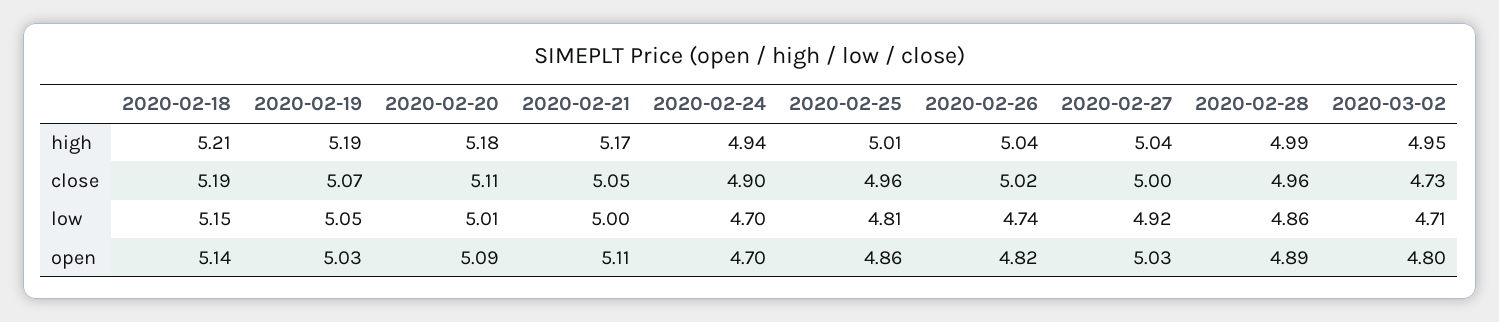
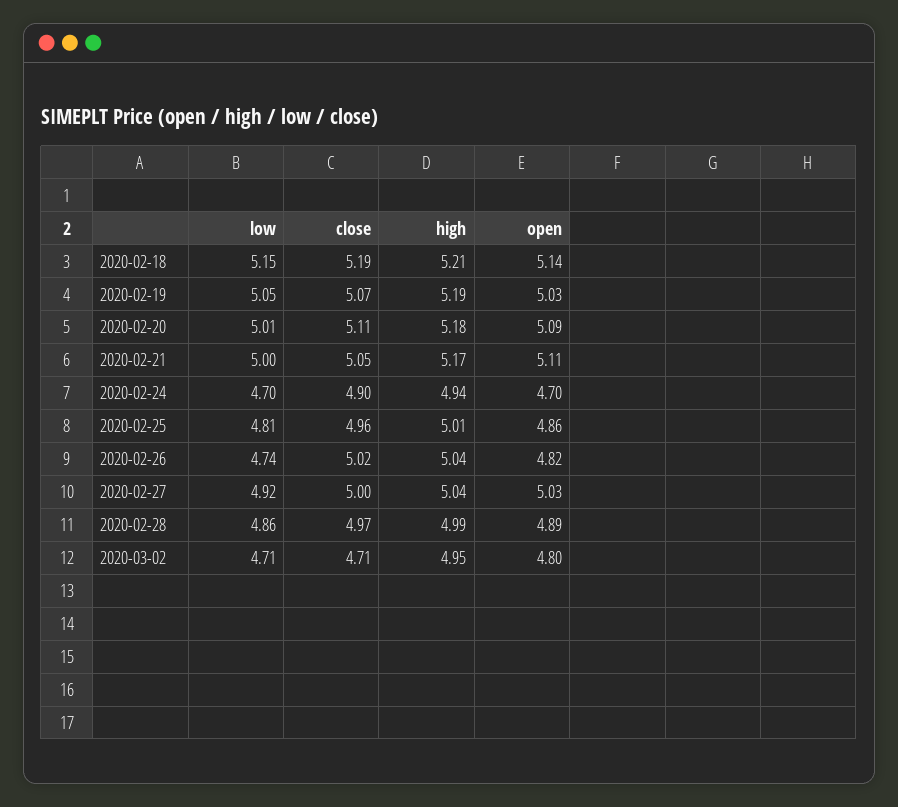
  {
    "2020-02-18": {
      "high": 5.21,
      "close": 5.19,
      "low": 5.15,
      "open": 5.14
    },
    "2020-02-19": {
      "high": 5.19,
      "close": 5.07,
      "low": 5.05,
      "open": 5.03
    },
    "2020-02-20": {
      "high": 5.18,
      "close": 5.11,
      "low": 5.01,
      "open": 5.09
    },
    "2020-02-21": {
      "high": 5.17,
      "close": 5.05,
      "low": 5,
      "open": 5.11
    },
    "2020-02-24": {
      "high": 4.94,
      "close": 4.9,
      "low": 4.7,
      "open": 4.7
    },
    "2020-02-25": {
      "high": 5.01,
      "close": 4.96,
      "low": 4.81,
      "open": 4.86
    },
    "2020-02-26": {
      "high": 5.04,
      "close": 5.02,
      "low": 4.74,
      "open": 4.82
    },
    "2020-02-27": {
      "high": 5.04,
      "close": 5,
      "low": 4.92,
      "open": 5.03
    },
    "2020-02-28": {
      "high": 4.99,
-     "close": 4.96,
+     "close": 4.97,
      "low": 4.86,
      "open": 4.89
    },
    "2020-03-02": {
      "high": 4.95,
-     "close": 4.73,
+     "close": 4.71,
      "low": 4.71,
      "open": 4.8
    }
  }

